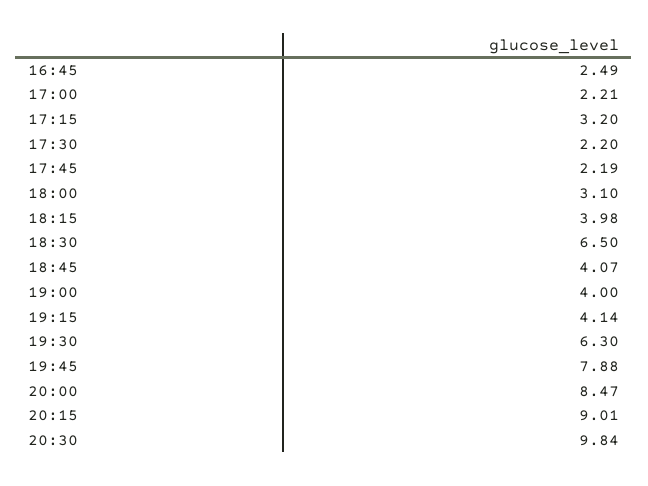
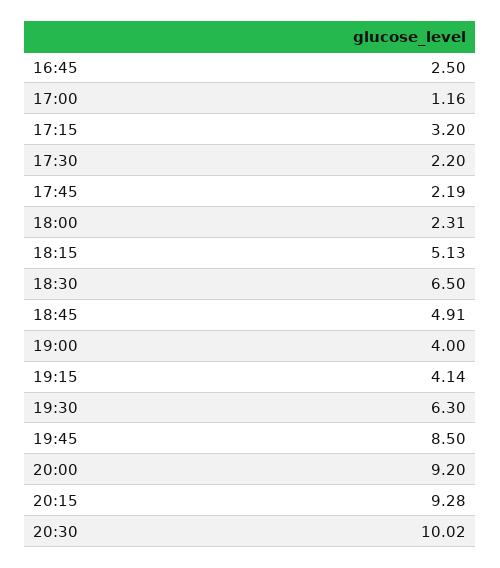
  {
-   "16:45": 2.49,
+   "16:45": 2.5,
-   "17:00": 2.21,
+   "17:00": 1.16,
    "17:15": 3.2,
    "17:30": 2.2,
    "17:45": 2.19,
-   "18:00": 3.1,
+   "18:00": 2.31,
-   "18:15": 3.98,
+   "18:15": 5.13,
    "18:30": 6.5,
-   "18:45": 4.07,
+   "18:45": 4.91,
    "19:00": 4,
    "19:15": 4.14,
    "19:30": 6.3,
-   "19:45": 7.88,
+   "19:45": 8.5,
-   "20:00": 8.47,
+   "20:00": 9.2,
-   "20:15": 9.01,
+   "20:15": 9.28,
-   "20:30": 9.84
+   "20:30": 10.02
  }

